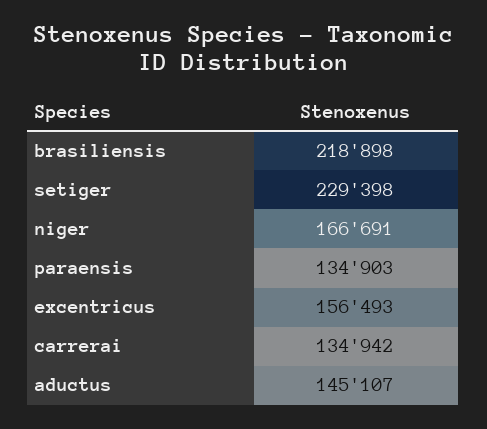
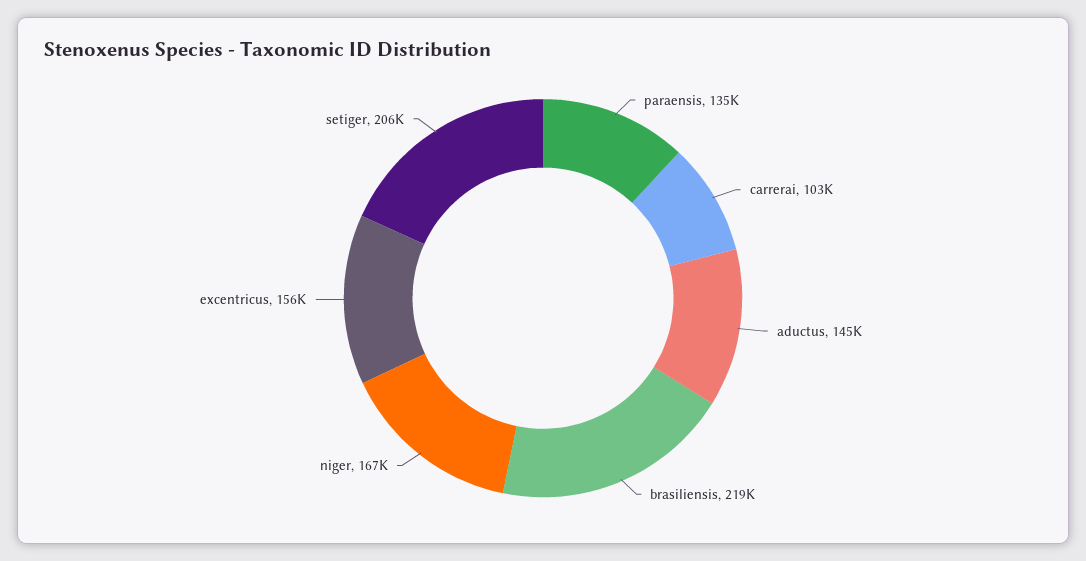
  {
    "brasiliensis": 218898,
-   "setiger": 229398,
+   "setiger": 206000,
    "niger": 166691,
    "paraensis": 134903,
    "excentricus": 156493,
-   "carrerai": 134942,
+   "carrerai": 103000,
    "aductus": 145107
  }

